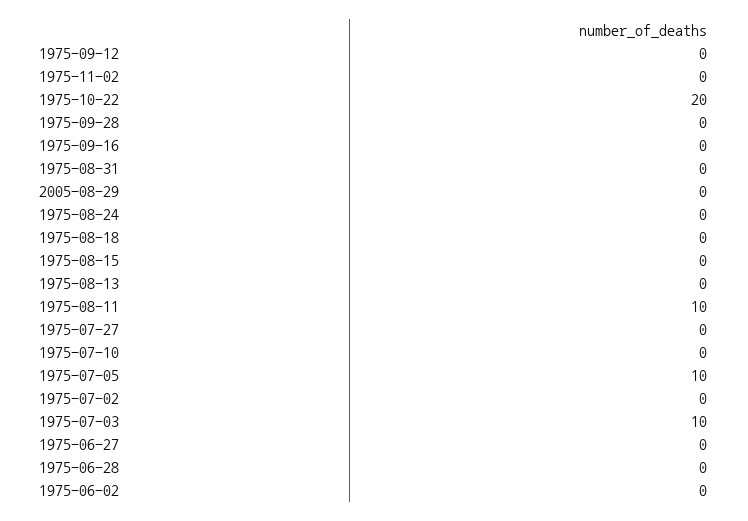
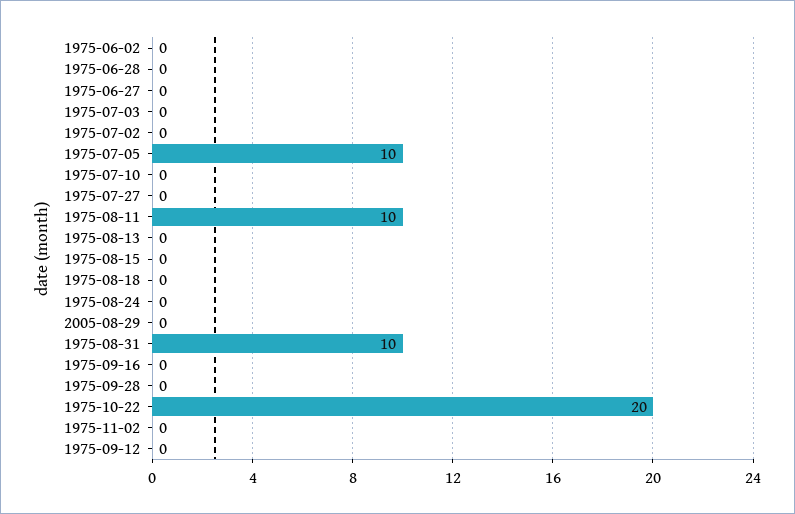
  {
    "1975-09-12": 0,
    "1975-11-02": 0,
    "1975-10-22": 20,
    "1975-09-28": 0,
    "1975-09-16": 0,
-   "1975-08-31": 0,
+   "1975-08-31": 10,
    "2005-08-29": 0,
    "1975-08-24": 0,
    "1975-08-18": 0,
    "1975-08-15": 0,
    "1975-08-13": 0,
    "1975-08-11": 10,
    "1975-07-27": 0,
    "1975-07-10": 0,
    "1975-07-05": 10,
    "1975-07-02": 0,
-   "1975-07-03": 10,
+   "1975-07-03": 0,
    "1975-06-27": 0,
    "1975-06-28": 0,
    "1975-06-02": 0
  }

